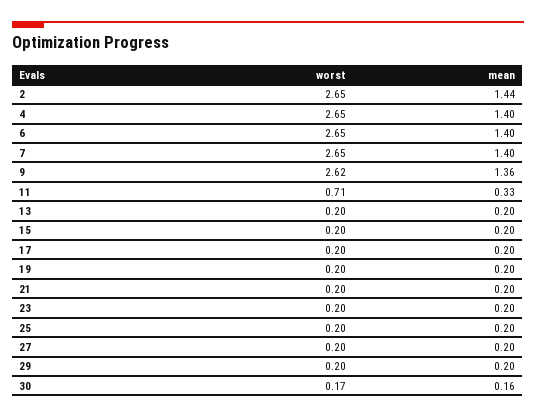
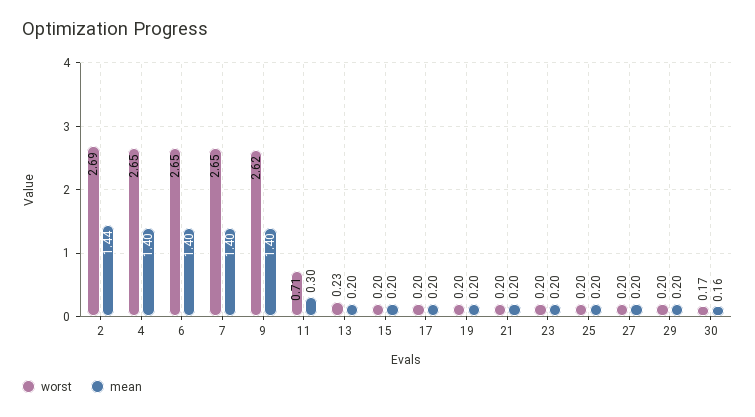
  {
    "worst": {
-     "2": 2.65,
+     "2": 2.69,
      "4": 2.65,
      "6": 2.65,
      "7": 2.65,
      "9": 2.62,
      "11": 0.71,
-     "13": 0.2,
+     "13": 0.23,
      "15": 0.2,
      "17": 0.2,
      "19": 0.2,
      "21": 0.2,
      "23": 0.2,
      "25": 0.2,
      "27": 0.2,
      "29": 0.2,
      "30": 0.17
    },
    "mean": {
      "2": 1.44,
      "4": 1.4,
      "6": 1.4,
      "7": 1.4,
-     "9": 1.36,
+     "9": 1.4,
-     "11": 0.33,
+     "11": 0.3,
      "13": 0.2,
      "15": 0.2,
      "17": 0.2,
      "19": 0.2,
      "21": 0.2,
      "23": 0.2,
      "25": 0.2,
      "27": 0.2,
      "29": 0.2,
      "30": 0.16
    }
  }

